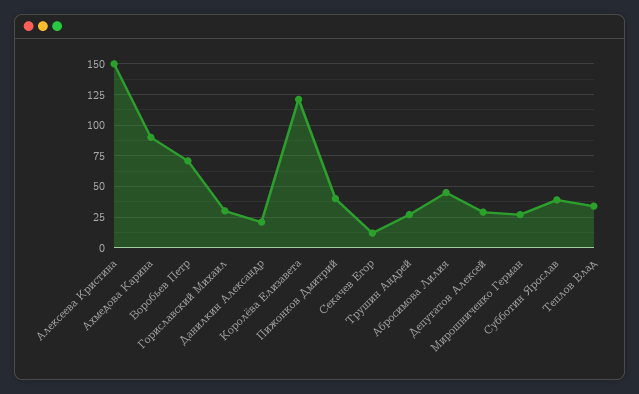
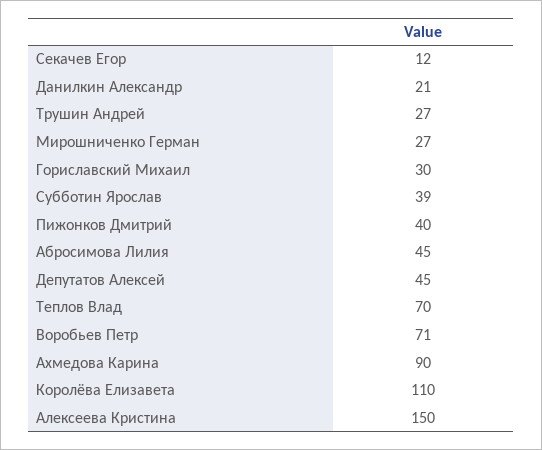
  {
    "Алексеева Кристина": 150,
    "Ахмедова Карина": 90,
    "Воробьев Петр": 71,
    "Гориславский Михаил": 30,
    "Данилкин Александр": 21,
-   "Королёва Елизавета": 120,
+   "Королёва Елизавета": 110,
    "Пижонков Дмитрий": 40,
    "Секачев Егор": 12,
    "Трушин Андрей": 27,
    "Абросимова Лилия": 45,
-   "Депутатов Алексей": 30,
+   "Депутатов Алексей": 45,
    "Мирошниченко Герман": 27,
    "Субботин Ярослав": 39,
-   "Теплов Влад": 35
+   "Теплов Влад": 70
  }

